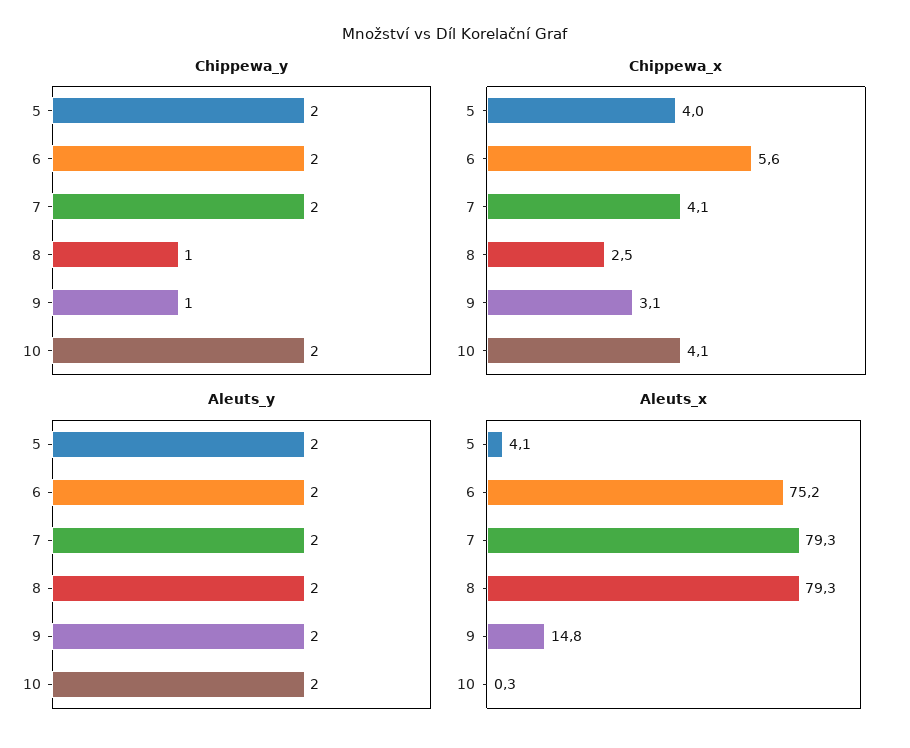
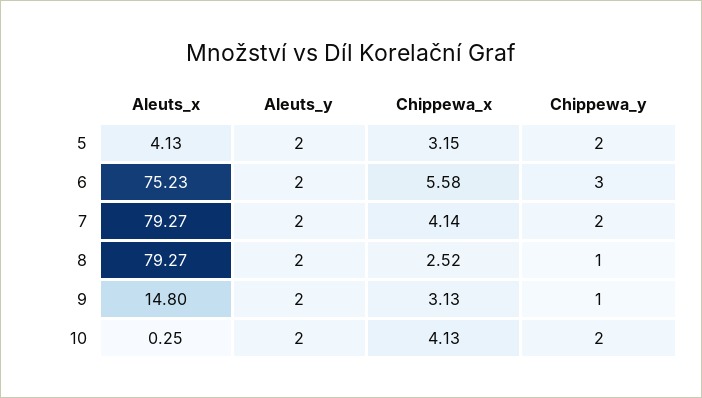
  {
    "Chippewa_y": {
      "5": 2,
-     "6": 2,
+     "6": 3,
      "7": 2,
      "8": 1,
      "9": 1,
      "10": 2
    },
    "Chippewa_x": {
-     "5": 4,
+     "5": 3.15,
      "6": 5.58,
      "7": 4.14,
      "8": 2.52,
      "9": 3.13,
      "10": 4.13
    },
    "Aleuts_y": {
      "5": 2,
      "6": 2,
      "7": 2,
      "8": 2,
      "9": 2,
      "10": 2
    },
    "Aleuts_x": {
      "5": 4.13,
      "6": 75.23,
      "7": 79.27,
      "8": 79.27,
      "9": 14.8,
      "10": 0.25
    }
  }

